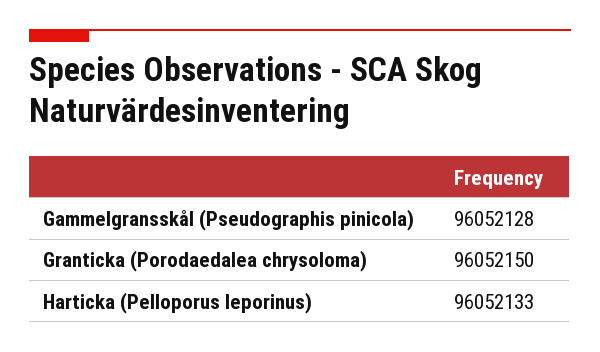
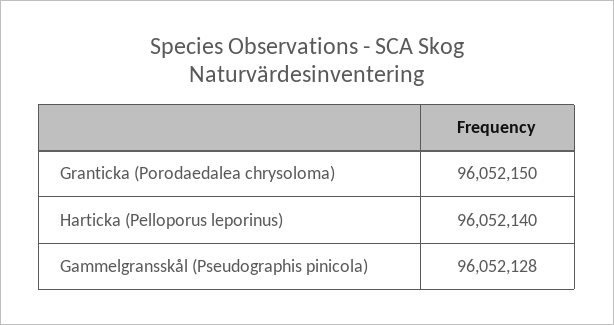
  {
    "Gammelgransskål (Pseudographis pinicola)": 96052128,
    "Granticka (Porodaedalea chrysoloma)": 96052150,
-   "Harticka (Pelloporus leporinus)": 96052133
+   "Harticka (Pelloporus leporinus)": 96052140
  }

